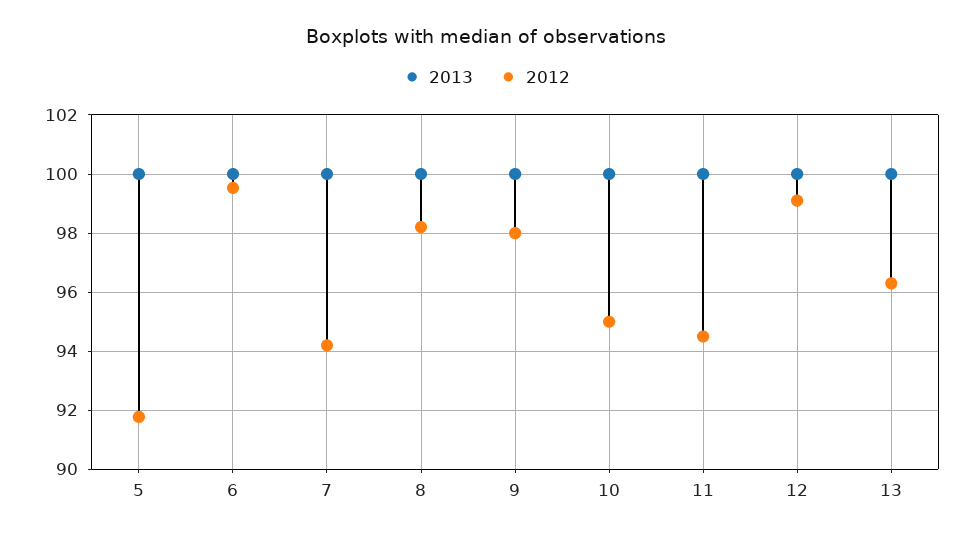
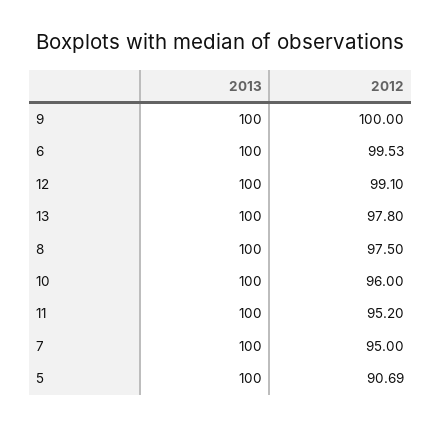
  {
    "2013": {
      "5": 100,
      "6": 100,
      "7": 100,
      "8": 100,
      "9": 100,
      "10": 100,
      "11": 100,
      "12": 100,
      "13": 100
    },
    "2012": {
-     "5": 91.75,
+     "5": 90.69,
      "6": 99.53,
-     "7": 94.25,
+     "7": 95,
-     "8": 98.25,
+     "8": 97.5,
-     "9": 98,
+     "9": 100,
-     "10": 95,
+     "10": 96,
-     "11": 94.5,
+     "11": 95.2,
      "12": 99.1,
-     "13": 96.25
+     "13": 97.8
    }
  }

